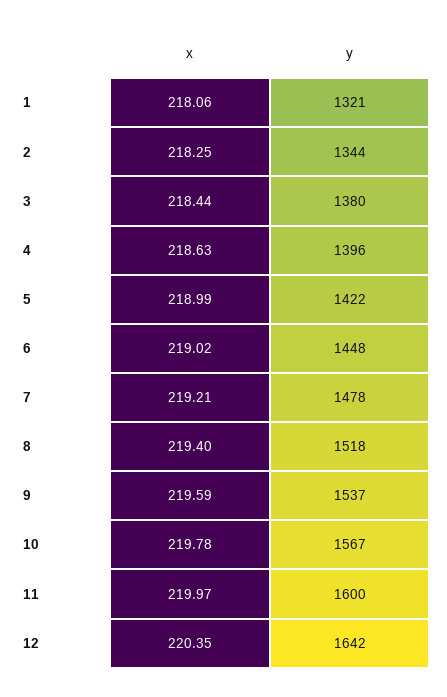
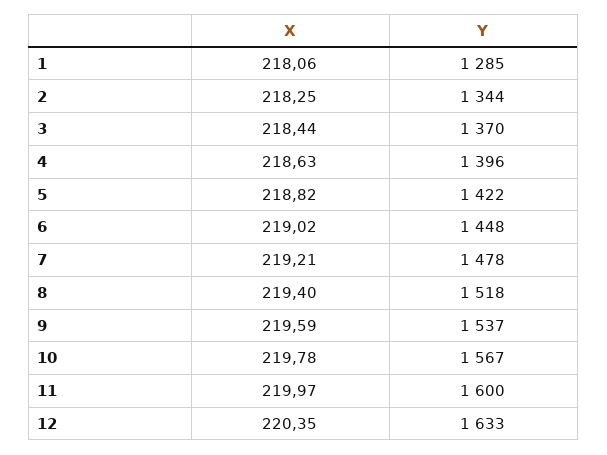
  {
    "x": {
      "1": 218.06,
      "2": 218.25,
      "3": 218.44,
      "4": 218.63,
-     "5": 218.99,
+     "5": 218.82,
      "6": 219.02,
      "7": 219.21,
      "8": 219.4,
      "9": 219.59,
      "10": 219.78,
      "11": 219.97,
      "12": 220.35
    },
    "y": {
-     "1": 1321,
+     "1": 1285,
      "2": 1344,
-     "3": 1380,
+     "3": 1370,
      "4": 1396,
      "5": 1422,
      "6": 1448,
      "7": 1478,
      "8": 1518,
      "9": 1537,
      "10": 1567,
      "11": 1600,
-     "12": 1642
+     "12": 1633
    }
  }

